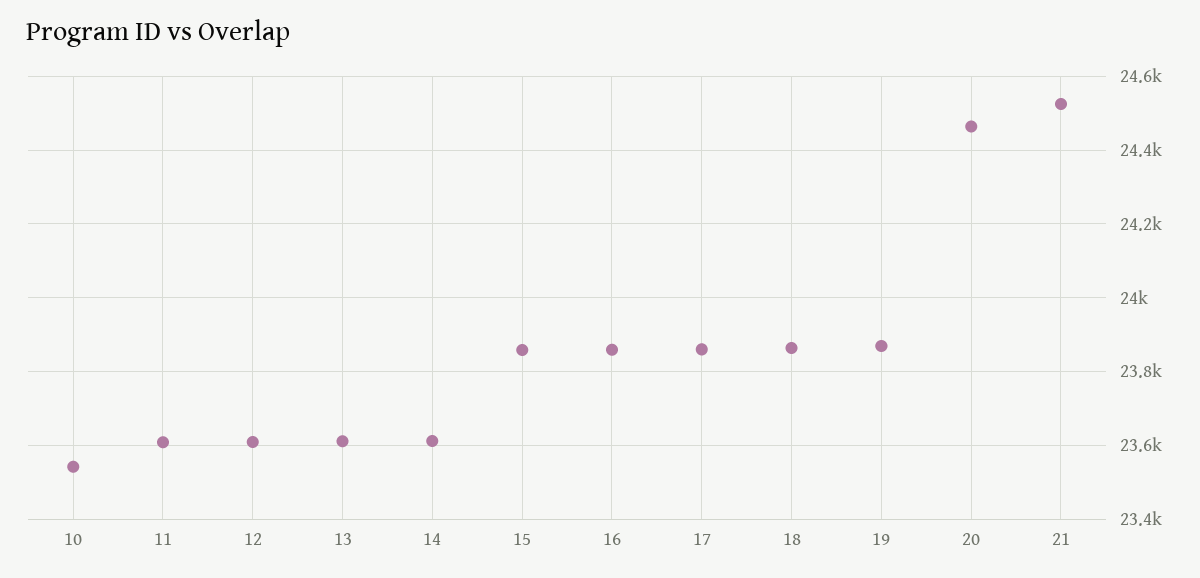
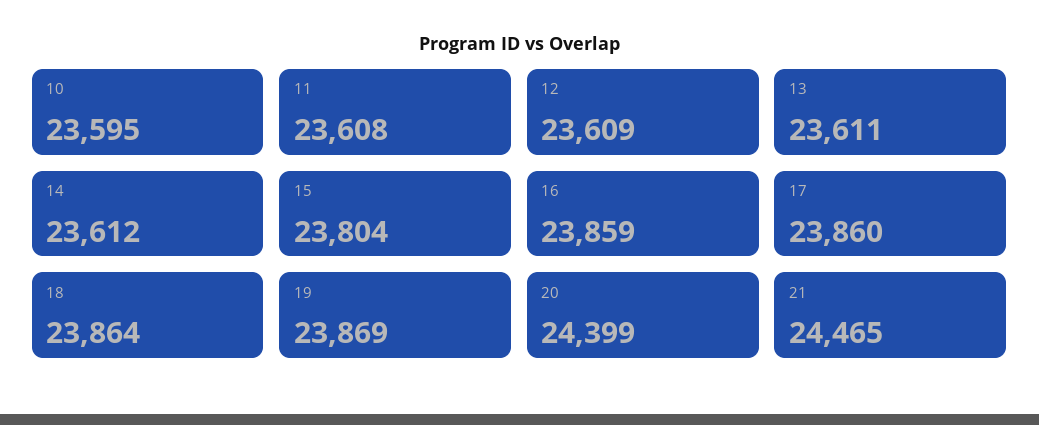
  {
-   "10": 23540,
+   "10": 23595,
    "11": 23608,
    "12": 23609,
    "13": 23611,
    "14": 23612,
-   "15": 23860,
+   "15": 23804,
    "16": 23859,
    "17": 23860,
    "18": 23864,
    "19": 23869,
-   "20": 24460,
+   "20": 24399,
-   "21": 24520
+   "21": 24465
  }

